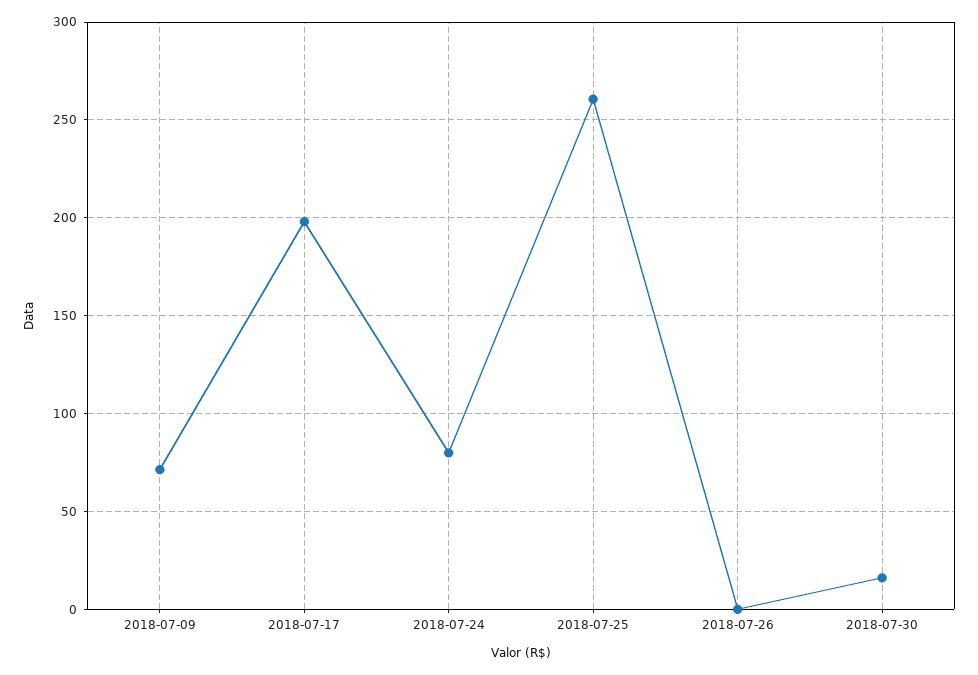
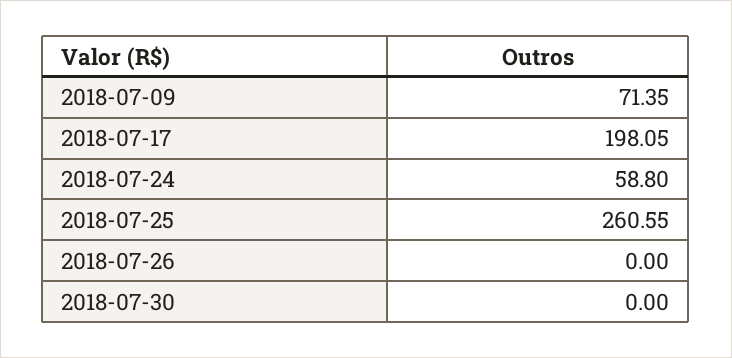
  {
    "2018-07-09": 71.35,
    "2018-07-17": 198.05,
-   "2018-07-24": 80,
+   "2018-07-24": 58.8,
    "2018-07-25": 260.55,
    "2018-07-26": 0,
-   "2018-07-30": 15
+   "2018-07-30": 0
  }

